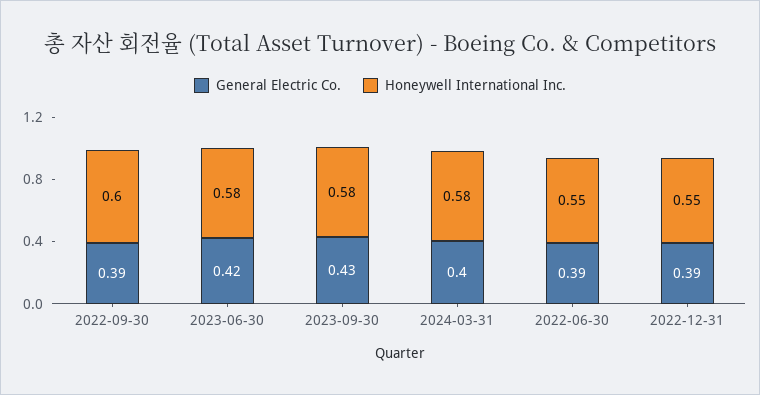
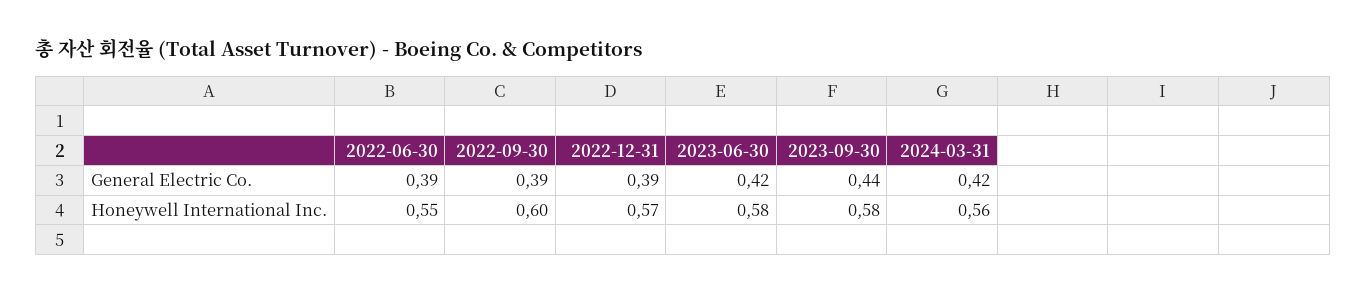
  {
    "General Electric Co.": {
      "2022-09-30": 0.39,
      "2023-06-30": 0.42,
-     "2023-09-30": 0.43,
+     "2023-09-30": 0.44,
-     "2024-03-31": 0.4,
+     "2024-03-31": 0.42,
      "2022-06-30": 0.39,
      "2022-12-31": 0.39
    },
    "Honeywell International Inc.": {
      "2022-09-30": 0.6,
      "2023-06-30": 0.58,
      "2023-09-30": 0.58,
-     "2024-03-31": 0.58,
+     "2024-03-31": 0.56,
      "2022-06-30": 0.55,
-     "2022-12-31": 0.55
+     "2022-12-31": 0.57
    }
  }

